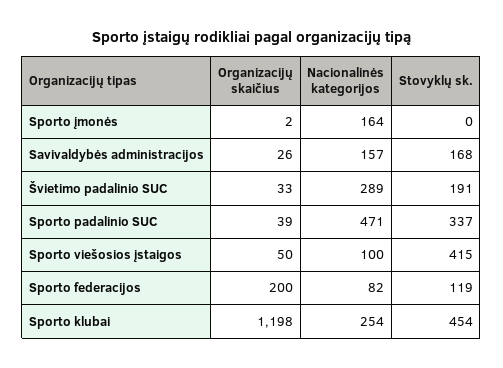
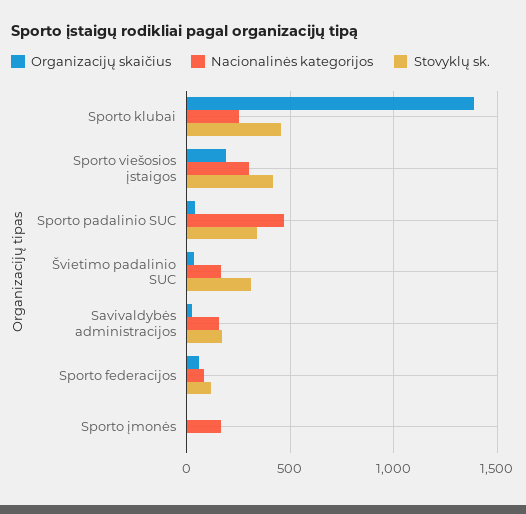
  {
    "Organizacijų skaičius": {
      "Sporto įmonės": 2,
      "Savivaldybės administracijos": 26,
      "Švietimo padalinio SUC": 33,
      "Sporto padalinio SUC": 39,
-     "Sporto viešosios įstaigos": 50,
+     "Sporto viešosios įstaigos": 200,
-     "Sporto federacijos": 200,
+     "Sporto federacijos": 50,
-     "Sporto klubai": 1198
+     "Sporto klubai": 1400
    },
    "Nacionalinės kategorijos": {
      "Sporto įmonės": 164,
      "Savivaldybės administracijos": 157,
-     "Švietimo padalinio SUC": 289,
+     "Švietimo padalinio SUC": 150,
      "Sporto padalinio SUC": 471,
-     "Sporto viešosios įstaigos": 100,
+     "Sporto viešosios įstaigos": 300,
      "Sporto federacijos": 82,
      "Sporto klubai": 254
    },
    "Stovyklų sk.": {
      "Sporto įmonės": 0,
      "Savivaldybės administracijos": 168,
-     "Švietimo padalinio SUC": 191,
+     "Švietimo padalinio SUC": 300,
      "Sporto padalinio SUC": 337,
      "Sporto viešosios įstaigos": 415,
      "Sporto federacijos": 119,
      "Sporto klubai": 454
    }
  }

